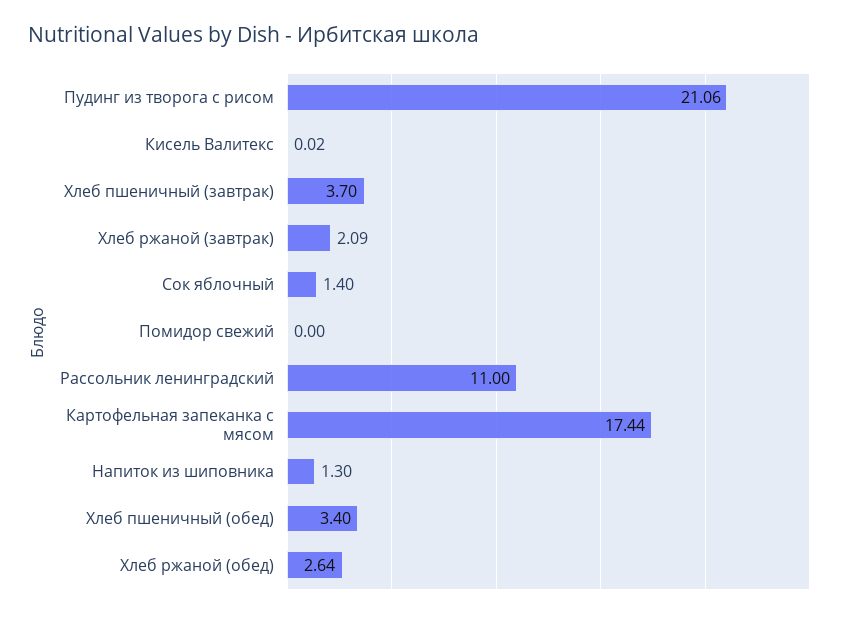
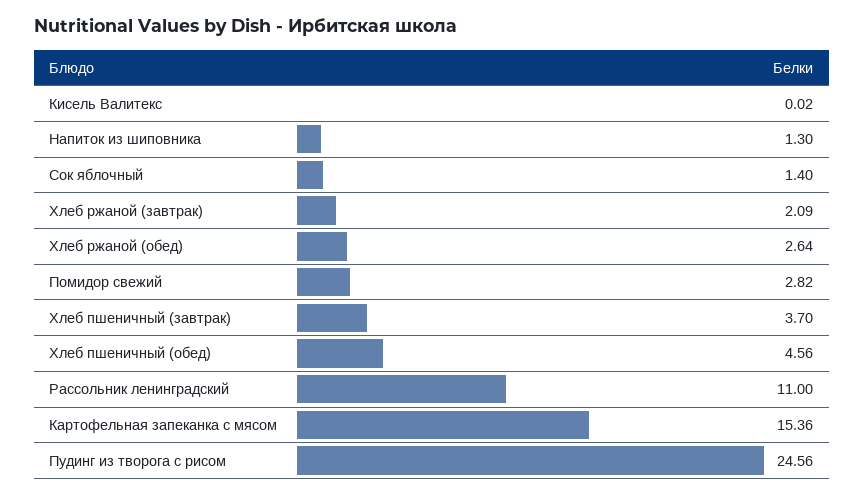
  {
-   "Пудинг из творога с рисом": 21.06,
+   "Пудинг из творога с рисом": 24.56,
    "Кисель Валитекс": 0.02,
    "Хлеб пшеничный (завтрак)": 3.7,
    "Хлеб ржаной (завтрак)": 2.09,
    "Сок яблочный": 1.4,
-   "Помидор свежий": 0,
+   "Помидор свежий": 2.82,
    "Рассольник ленинградский": 11,
-   "Картофельная запеканка с мясом": 17.44,
+   "Картофельная запеканка с мясом": 15.36,
    "Напиток из шиповника": 1.3,
-   "Хлеб пшеничный (обед)": 3.4,
+   "Хлеб пшеничный (обед)": 4.56,
    "Хлеб ржаной (обед)": 2.64
  }

